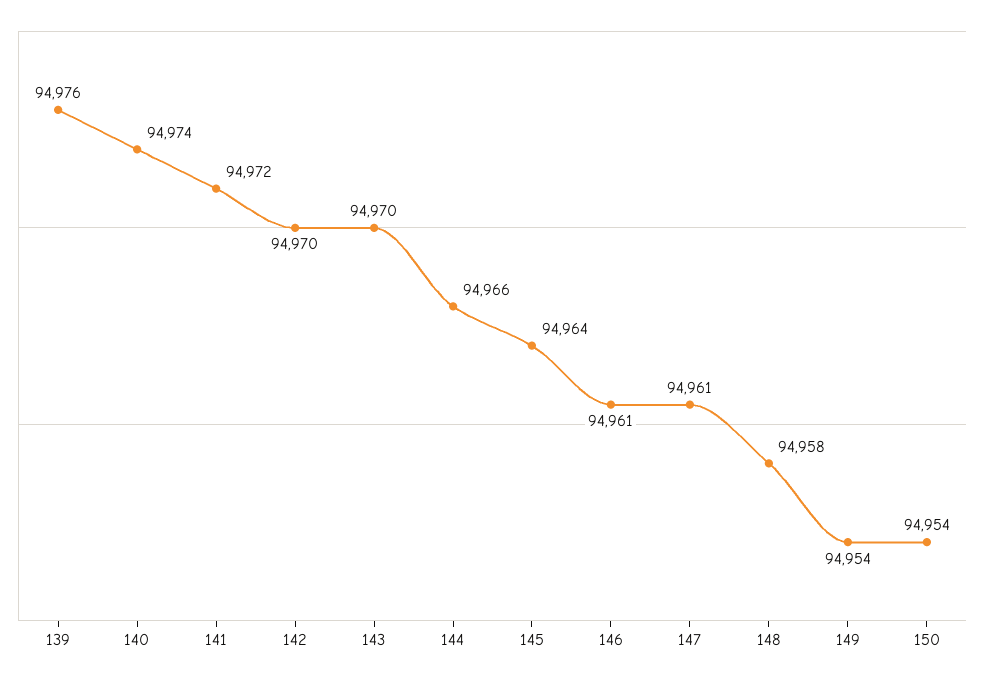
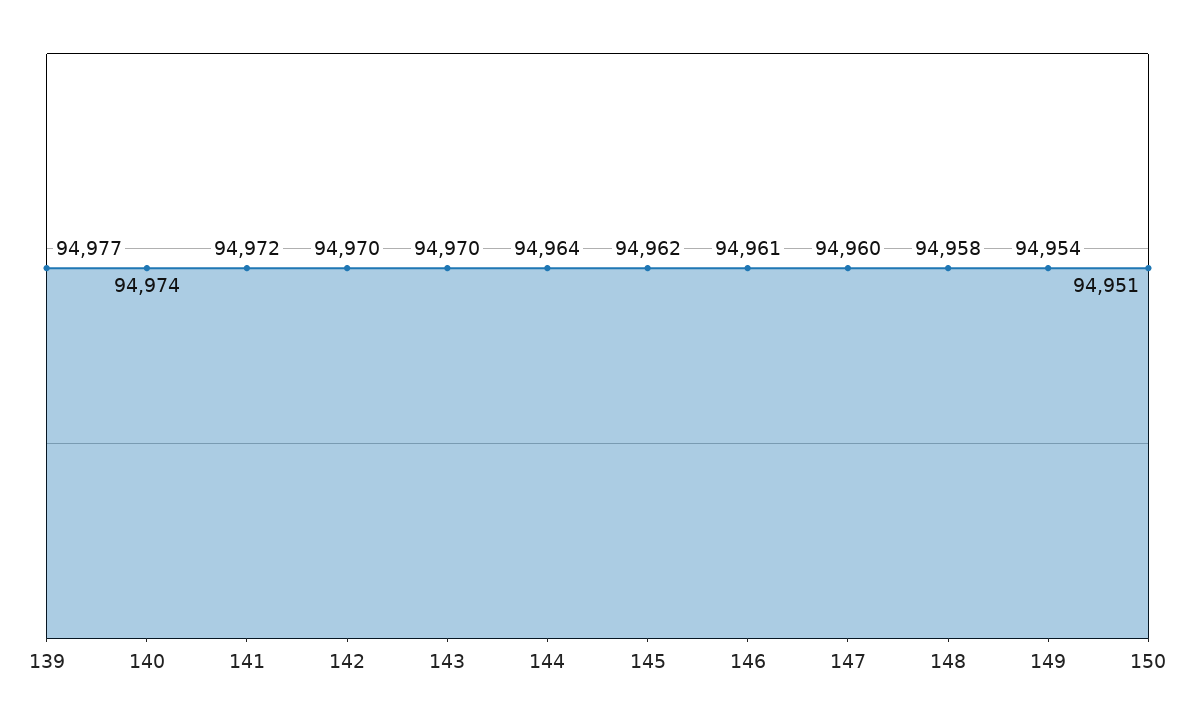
  {
-   "139": 94976,
+   "139": 94977,
    "140": 94974,
    "141": 94972,
    "142": 94970,
    "143": 94970,
-   "144": 94966,
+   "144": 94964,
-   "145": 94964,
+   "145": 94962,
    "146": 94961,
-   "147": 94961,
+   "147": 94960,
    "148": 94958,
    "149": 94954,
-   "150": 94954
+   "150": 94951
  }

